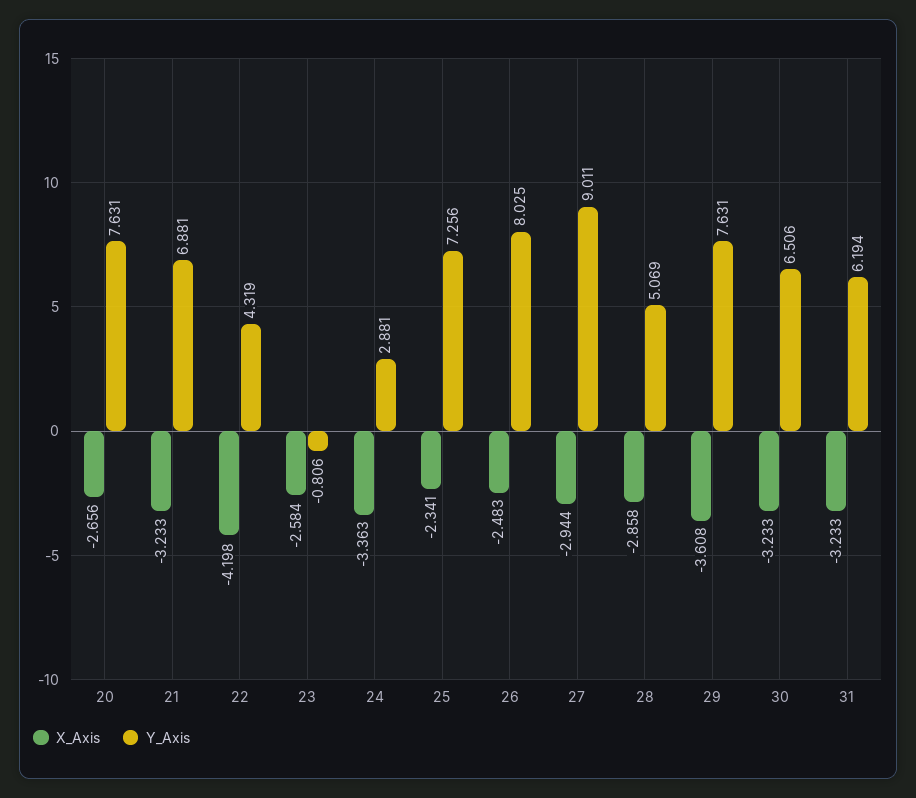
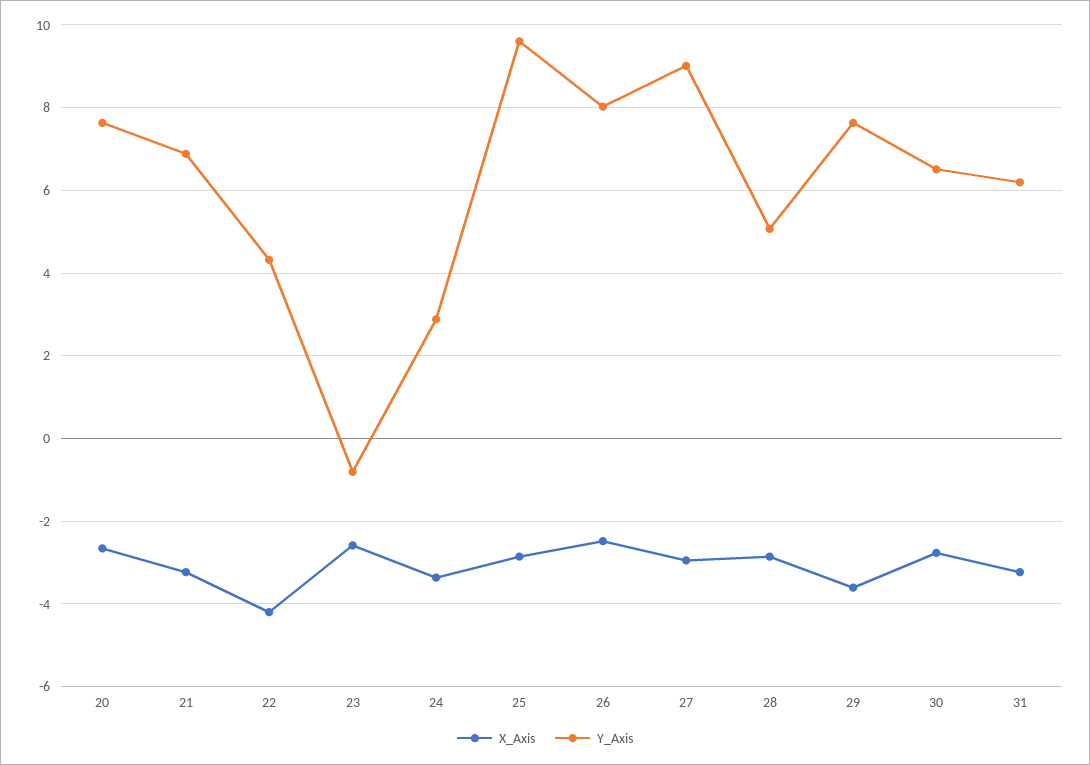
  {
    "X_Axis": {
      "20": -2.656,
      "21": -3.233,
      "22": -4.198,
      "23": -2.584,
      "24": -3.363,
-     "25": -2.341,
+     "25": -2.8,
      "26": -2.483,
      "27": -2.944,
      "28": -2.858,
      "29": -3.608,
-     "30": -3.233,
+     "30": -2.8,
      "31": -3.233
    },
    "Y_Axis": {
      "20": 7.631,
      "21": 6.881,
      "22": 4.319,
      "23": -0.806,
      "24": 2.881,
-     "25": 7.256,
+     "25": 9.6,
      "26": 8.025,
      "27": 9.011,
      "28": 5.069,
      "29": 7.631,
      "30": 6.506,
      "31": 6.194
    }
  }

